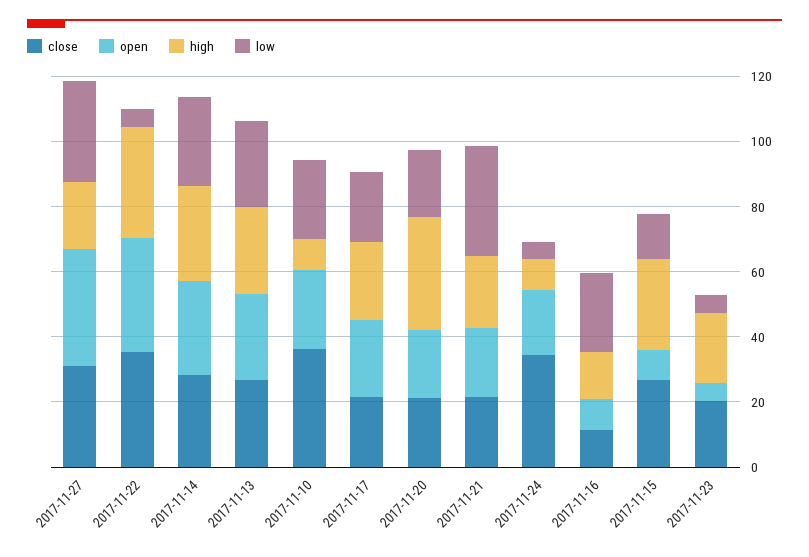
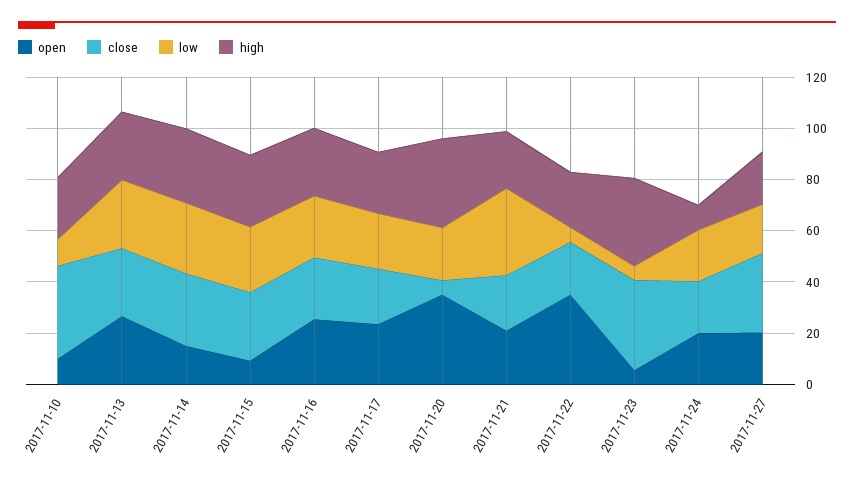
  {
    "close": {
      "2017-11-27": 30,
-     "2017-11-22": 35,
+     "2017-11-22": 20,
      "2017-11-14": 30,
      "2017-11-13": 25,
      "2017-11-10": 35,
      "2017-11-17": 20,
-     "2017-11-20": 20,
+     "2017-11-20": 5,
      "2017-11-21": 20,
-     "2017-11-24": 35,
+     "2017-11-24": 20,
-     "2017-11-16": 10,
+     "2017-11-16": 25,
      "2017-11-15": 25,
-     "2017-11-23": 20
+     "2017-11-23": 35
    },
    "open": {
-     "2017-11-27": 35,
+     "2017-11-27": 20,
      "2017-11-22": 35,
-     "2017-11-14": 30,
+     "2017-11-14": 15,
      "2017-11-13": 25,
-     "2017-11-10": 25,
+     "2017-11-10": 10,
      "2017-11-17": 25,
-     "2017-11-20": 20,
+     "2017-11-20": 35,
      "2017-11-21": 20,
      "2017-11-24": 20,
-     "2017-11-16": 10,
+     "2017-11-16": 25,
      "2017-11-15": 10,
      "2017-11-23": 5
    },
    "high": {
      "2017-11-27": 20,
-     "2017-11-22": 35,
+     "2017-11-22": 20,
      "2017-11-14": 30,
      "2017-11-13": 25,
-     "2017-11-10": 10,
+     "2017-11-10": 25,
      "2017-11-17": 25,
      "2017-11-20": 35,
      "2017-11-21": 20,
      "2017-11-24": 10,
-     "2017-11-16": 15,
+     "2017-11-16": 25,
      "2017-11-15": 30,
-     "2017-11-23": 20
+     "2017-11-23": 35
    },
    "low": {
-     "2017-11-27": 30,
+     "2017-11-27": 20,
      "2017-11-22": 5,
      "2017-11-14": 30,
      "2017-11-13": 25,
-     "2017-11-10": 25,
+     "2017-11-10": 10,
      "2017-11-17": 20,
      "2017-11-20": 20,
      "2017-11-21": 35,
-     "2017-11-24": 5,
+     "2017-11-24": 20,
      "2017-11-16": 25,
-     "2017-11-15": 15,
+     "2017-11-15": 25,
      "2017-11-23": 5
    }
  }

